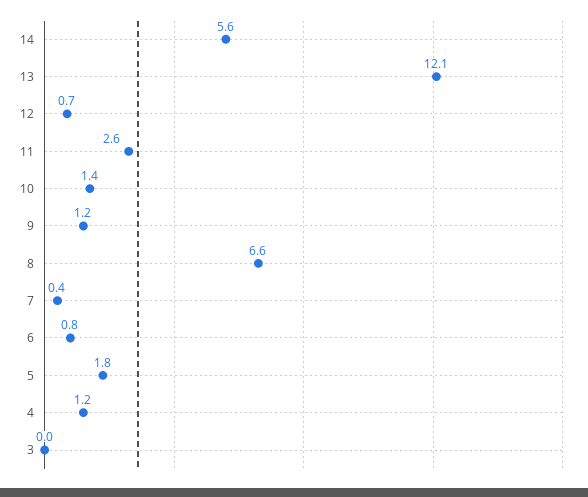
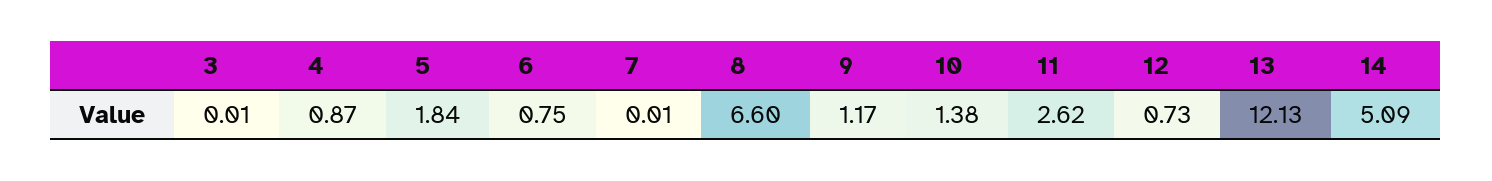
  {
-   "14": 5.6,
+   "14": 5.09,
    "13": 12.13,
    "12": 0.73,
    "11": 2.62,
    "10": 1.38,
    "9": 1.17,
    "8": 6.6,
-   "7": 0.4,
+   "7": 0.01,
    "6": 0.75,
    "5": 1.84,
-   "4": 1.2,
+   "4": 0.87,
    "3": 0.01
  }

